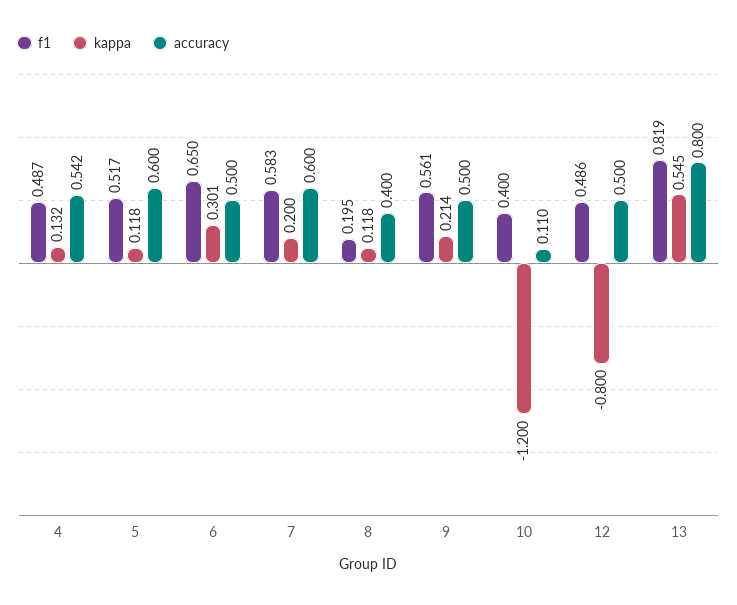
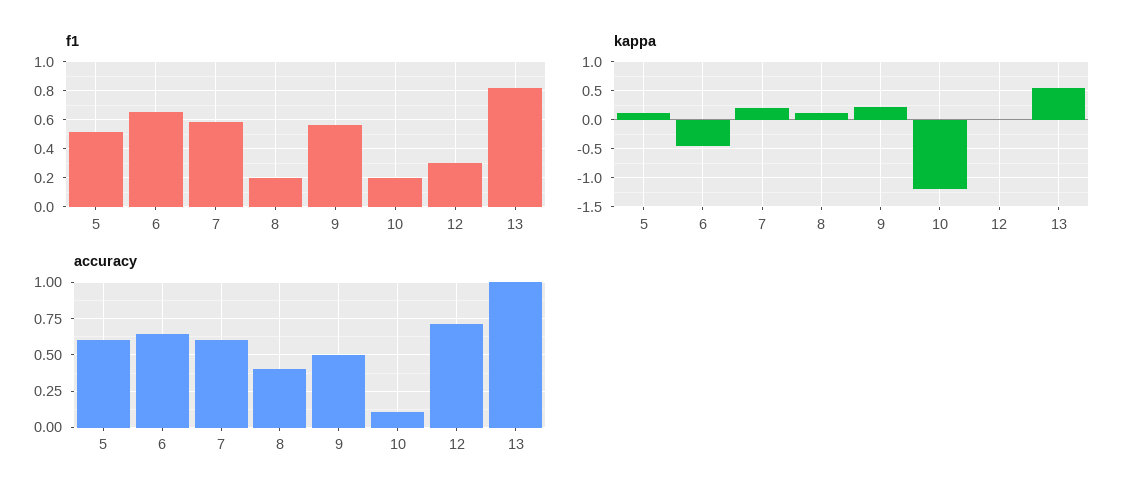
  {
    "f1": {
-     "4": 0.487,
      "5": 0.517,
      "6": 0.65,
      "7": 0.583,
      "8": 0.195,
      "9": 0.561,
-     "10": 0.4,
+     "10": 0.2,
-     "12": 0.486,
+     "12": 0.3,
      "13": 0.819
    },
    "kappa": {
-     "4": 0.132,
      "5": 0.118,
-     "6": 0.301,
+     "6": -0.5,
      "7": 0.2,
      "8": 0.118,
      "9": 0.214,
      "10": -1.2,
-     "12": -0.8,
+     "12": 0,
      "13": 0.545
    },
    "accuracy": {
-     "4": 0.542,
      "5": 0.6,
-     "6": 0.5,
+     "6": 0.65,
      "7": 0.6,
      "8": 0.4,
      "9": 0.5,
      "10": 0.11,
-     "12": 0.5,
+     "12": 0.7,
-     "13": 0.8
+     "13": 1
    }
  }

